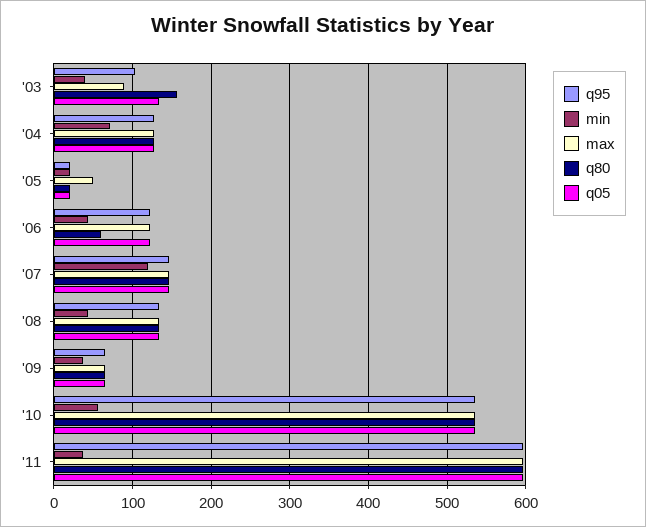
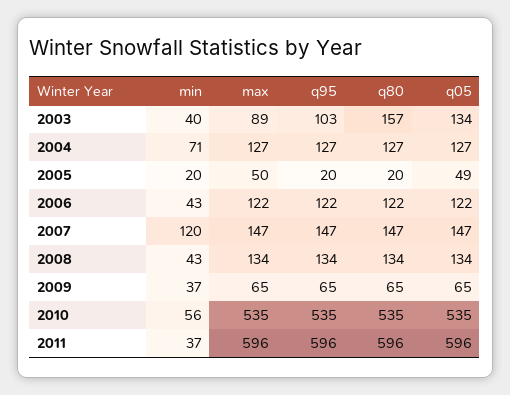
  {
    "q95": {
      "'03": 103,
      "'04": 127,
      "'05": 20,
      "'06": 122,
      "'07": 147,
      "'08": 134,
      "'09": 65,
      "'10": 535,
      "'11": 596
    },
    "min": {
      "'03": 40,
      "'04": 71,
      "'05": 20,
      "'06": 43,
      "'07": 120,
      "'08": 43,
      "'09": 37,
      "'10": 56,
      "'11": 37
    },
    "max": {
      "'03": 89,
      "'04": 127,
      "'05": 50,
      "'06": 122,
      "'07": 147,
      "'08": 134,
      "'09": 65,
      "'10": 535,
      "'11": 596
    },
    "q80": {
      "'03": 157,
      "'04": 127,
      "'05": 20,
-     "'06": 60,
+     "'06": 122,
      "'07": 147,
      "'08": 134,
      "'09": 65,
      "'10": 535,
      "'11": 596
    },
    "q05": {
      "'03": 134,
      "'04": 127,
-     "'05": 20,
+     "'05": 49,
      "'06": 122,
      "'07": 147,
      "'08": 134,
      "'09": 65,
      "'10": 535,
      "'11": 596
    }
  }

